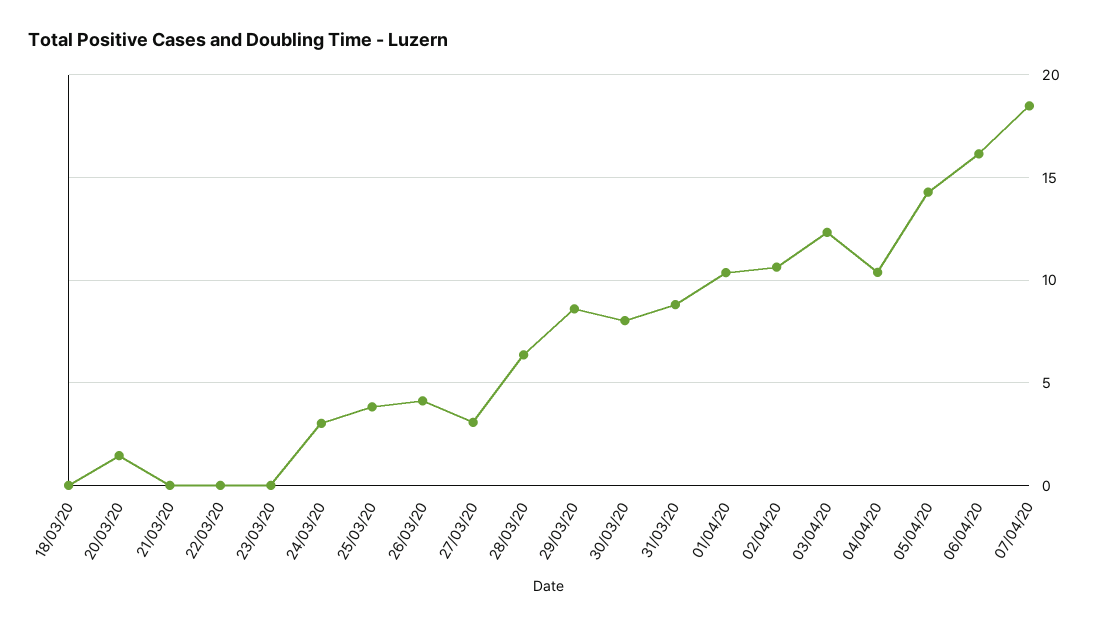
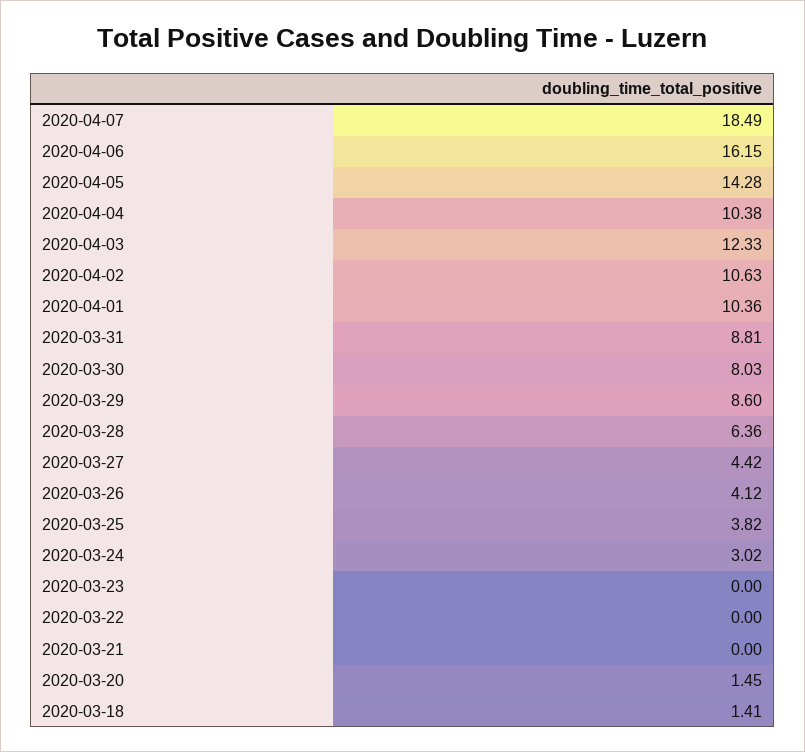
  {
-   "18/03/20": 0,
+   "18/03/20": 1.41,
    "20/03/20": 1.45,
    "21/03/20": 0,
    "22/03/20": 0,
    "23/03/20": 0,
    "24/03/20": 3.02,
    "25/03/20": 3.82,
    "26/03/20": 4.12,
-   "27/03/20": 3,
+   "27/03/20": 4.42,
    "28/03/20": 6.36,
    "29/03/20": 8.6,
    "30/03/20": 8.03,
    "31/03/20": 8.81,
    "01/04/20": 10.36,
    "02/04/20": 10.63,
    "03/04/20": 12.33,
    "04/04/20": 10.38,
    "05/04/20": 14.28,
    "06/04/20": 16.15,
    "07/04/20": 18.49
  }

